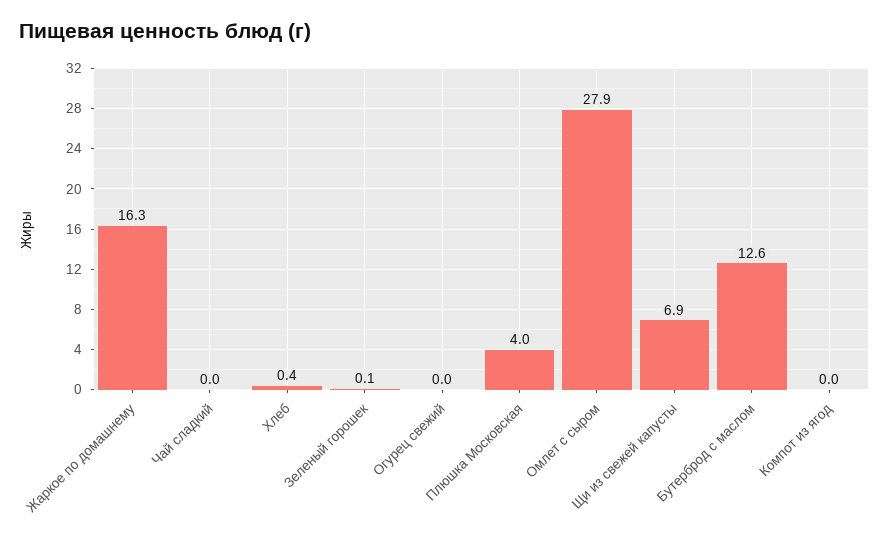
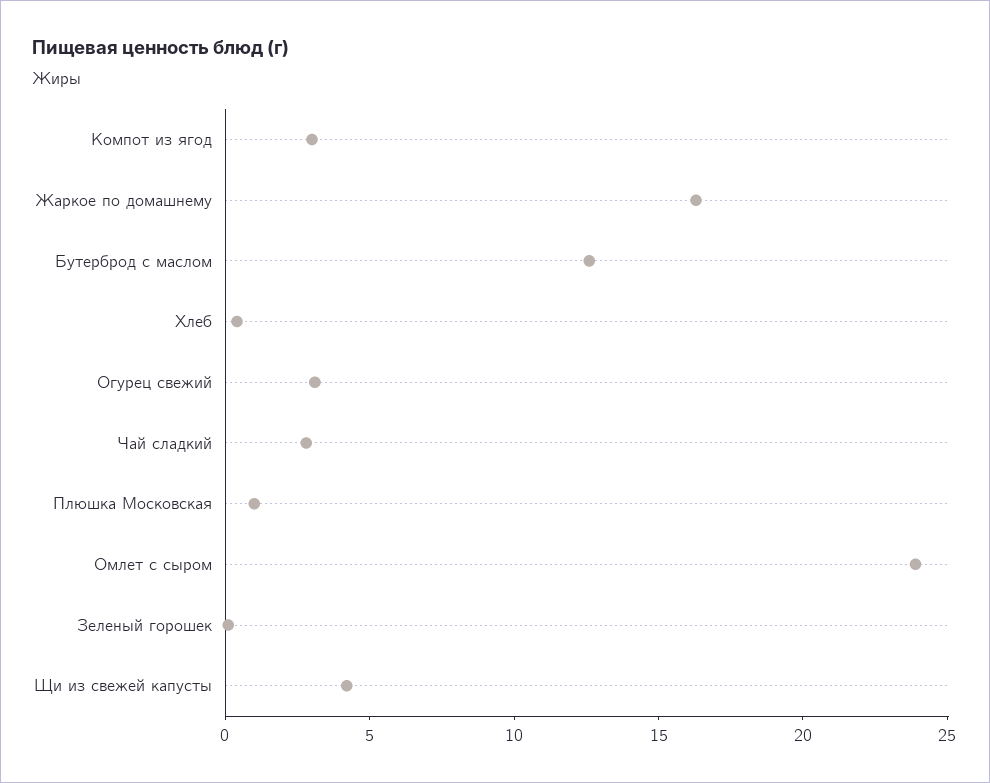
  {
    "Жаркое по домашнему": 16.3,
-   "Чай сладкий": 0,
+   "Чай сладкий": 3,
    "Хлеб": 0.4,
    "Зеленый горошек": 0.1,
-   "Огурец свежий": 0,
+   "Огурец свежий": 3,
-   "Плюшка Московская": 4,
+   "Плюшка Московская": 1,
-   "Омлет с сыром": 27.9,
+   "Омлет с сыром": 24,
-   "Щи из свежей капусты": 6.9,
+   "Щи из свежей капусты": 4,
    "Бутерброд с маслом": 12.6,
-   "Компот из ягод": 0
+   "Компот из ягод": 3
  }

